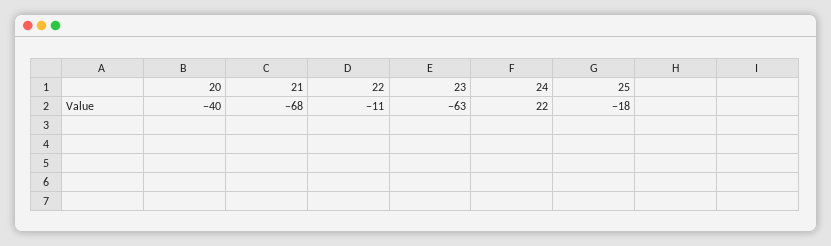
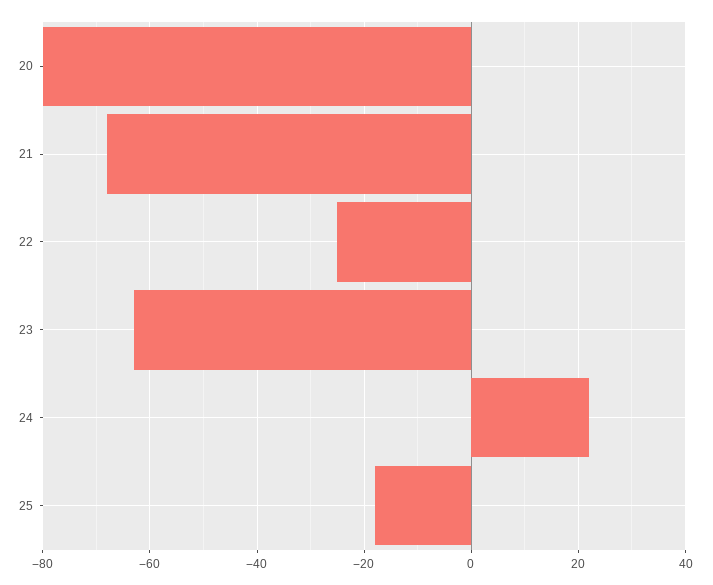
  {
-   "20": -40,
+   "20": -80,
    "21": -68,
-   "22": -11,
+   "22": -25,
    "23": -63,
    "24": 22,
    "25": -18
  }

